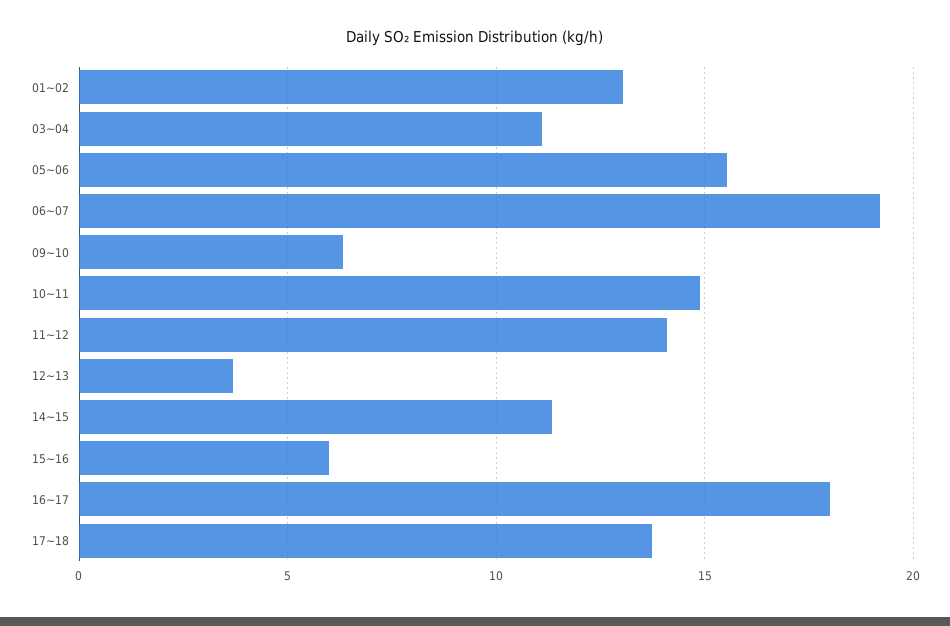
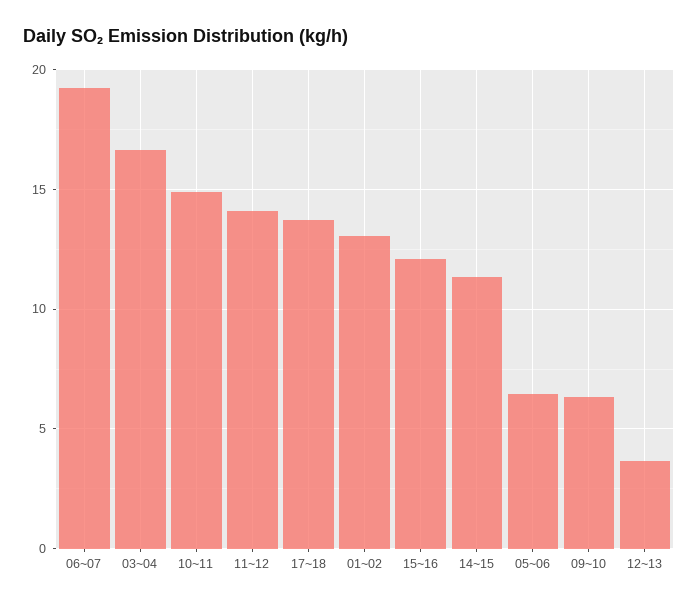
  {
    "01~02": 13,
-   "03~04": 11,
+   "03~04": 16.5,
-   "05~06": 15.5,
+   "05~06": 6.5,
    "06~07": 19,
    "09~10": 6.5,
    "10~11": 15,
    "11~12": 14,
    "12~13": 3.5,
    "14~15": 11.5,
-   "15~16": 6,
+   "15~16": 12,
-   "16~17": 18,
    "17~18": 13.5
  }

